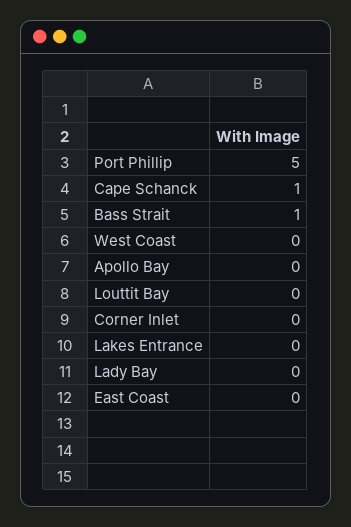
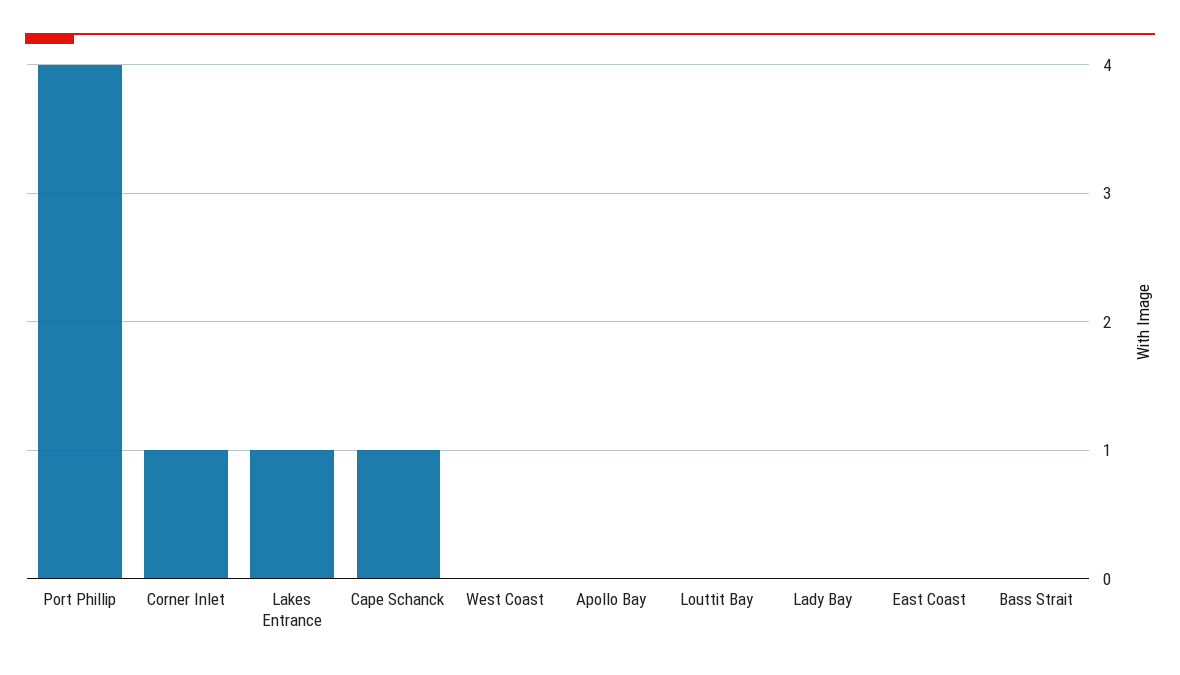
  {
-   "Port Phillip": 5,
+   "Port Phillip": 4,
    "Cape Schanck": 1,
-   "Bass Strait": 1,
+   "Bass Strait": 0,
    "West Coast": 0,
    "Apollo Bay": 0,
    "Louttit Bay": 0,
-   "Corner Inlet": 0,
+   "Corner Inlet": 1,
-   "Lakes Entrance": 0,
+   "Lakes Entrance": 1,
    "Lady Bay": 0,
    "East Coast": 0
  }

